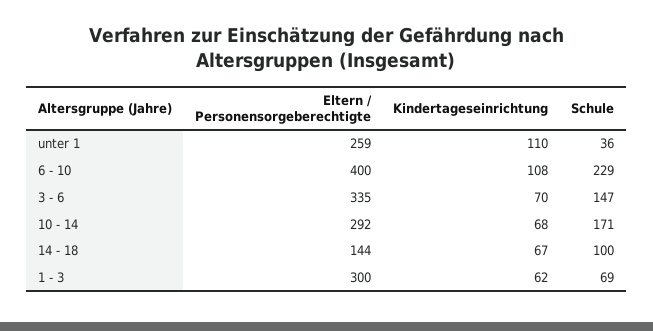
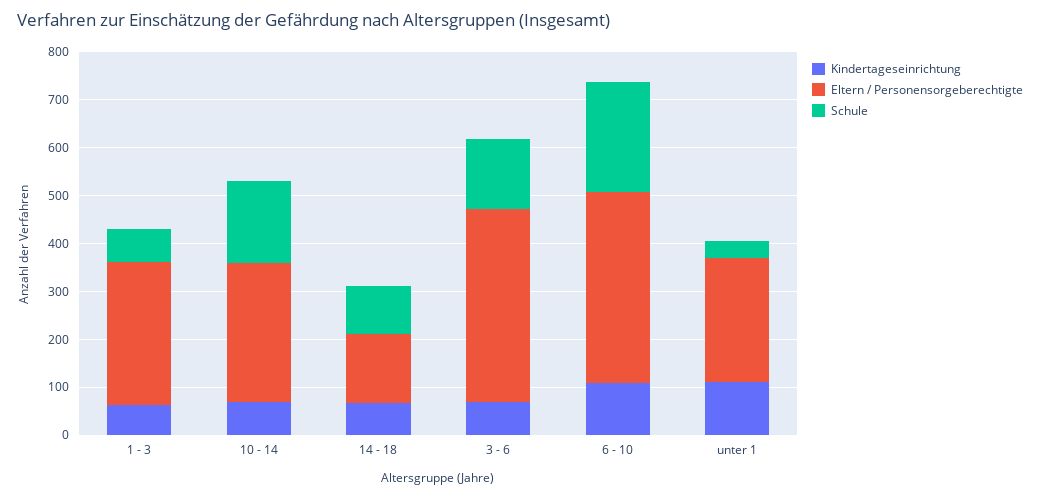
  {
    "Eltern / Personensorgeberechtigte": {
      "unter 1": 259,
      "6 - 10": 400,
-     "3 - 6": 335,
+     "3 - 6": 400,
      "10 - 14": 292,
      "14 - 18": 144,
      "1 - 3": 300
    },
    "Kindertageseinrichtung": {
      "unter 1": 110,
      "6 - 10": 108,
      "3 - 6": 70,
      "10 - 14": 68,
      "14 - 18": 67,
      "1 - 3": 62
    },
    "Schule": {
      "unter 1": 36,
      "6 - 10": 229,
      "3 - 6": 147,
      "10 - 14": 171,
      "14 - 18": 100,
      "1 - 3": 69
    }
  }

